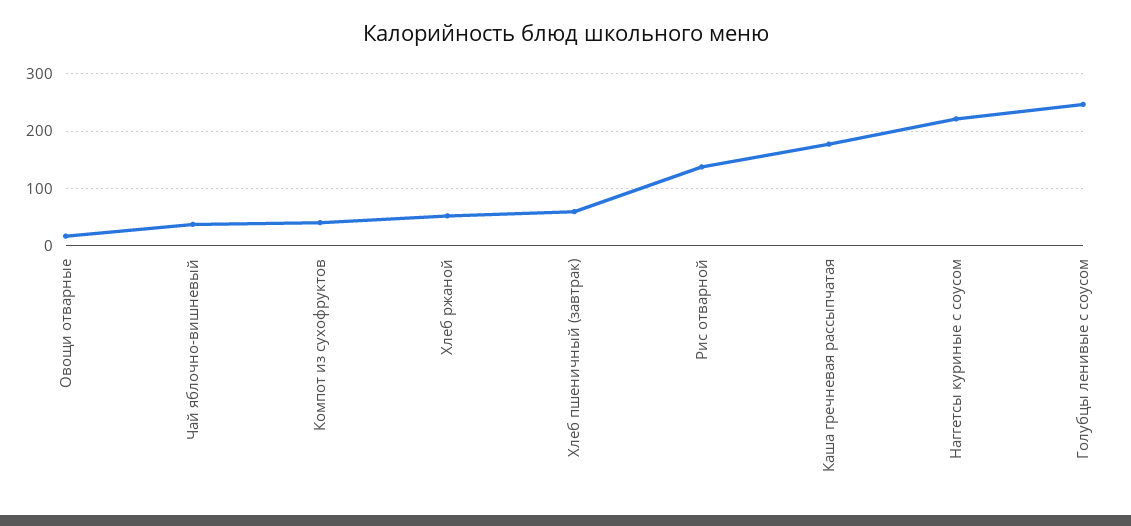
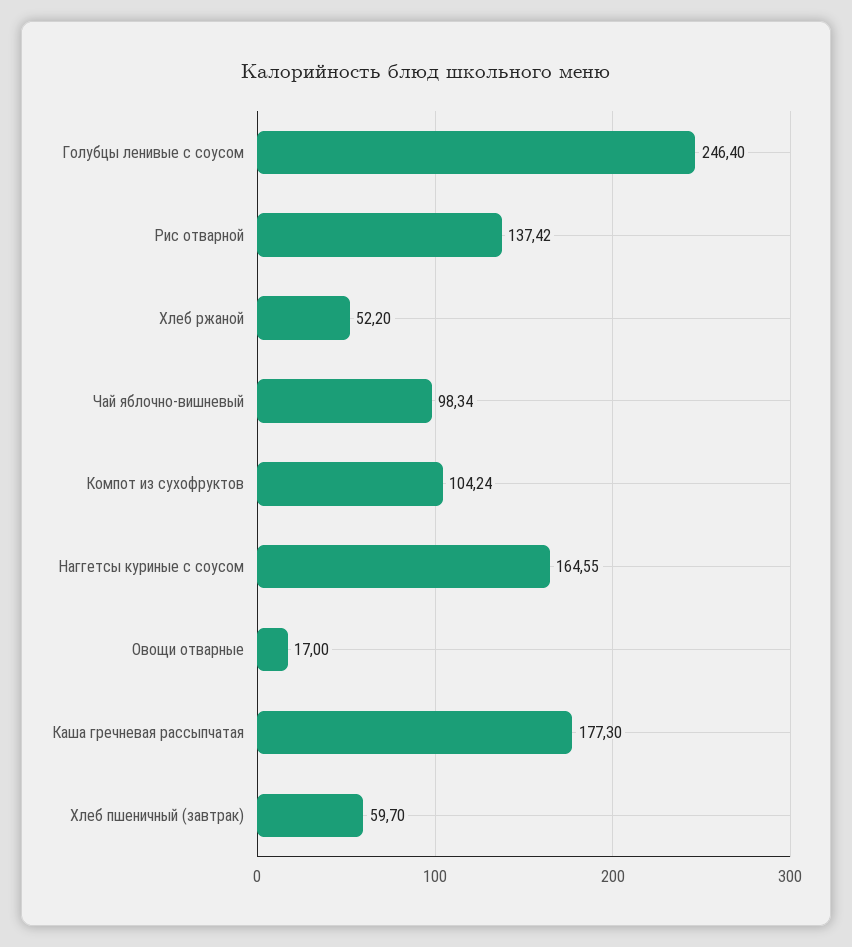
  {
    "Овощи отварные": 17,
-   "Чай яблочно-вишневый": 40,
+   "Чай яблочно-вишневый": 98.34,
-   "Компот из сухофруктов": 40,
+   "Компот из сухофруктов": 104.24,
    "Хлеб ржаной": 52.2,
    "Хлеб пшеничный (завтрак)": 59.7,
    "Рис отварной": 137.42,
    "Каша гречневая рассыпчатая": 177.3,
-   "Наггетсы куриные с соусом": 220,
+   "Наггетсы куриные с соусом": 164.55,
    "Голубцы ленивые с соусом": 246.4
  }

